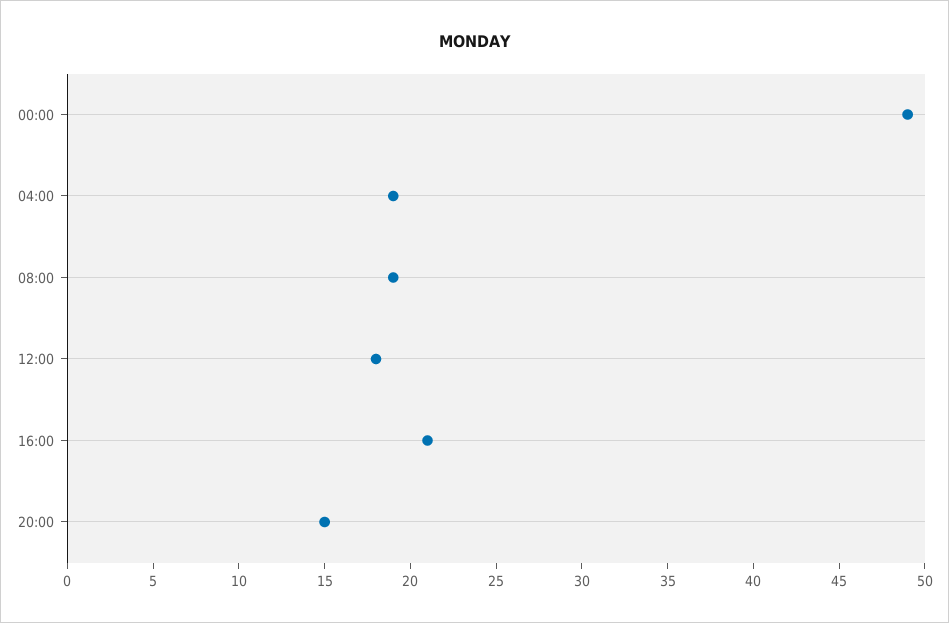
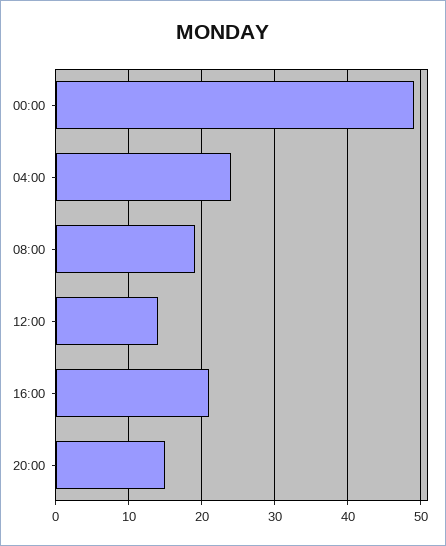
  {
    "00:00": 49,
-   "04:00": 19,
+   "04:00": 24,
    "08:00": 19,
-   "12:00": 18,
+   "12:00": 14,
    "16:00": 21,
    "20:00": 15
  }

